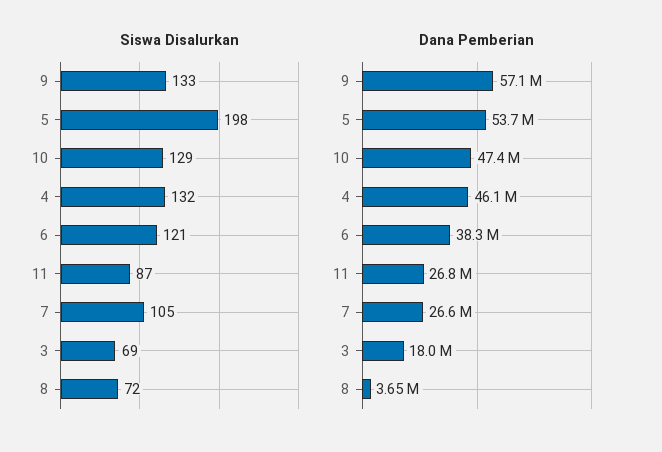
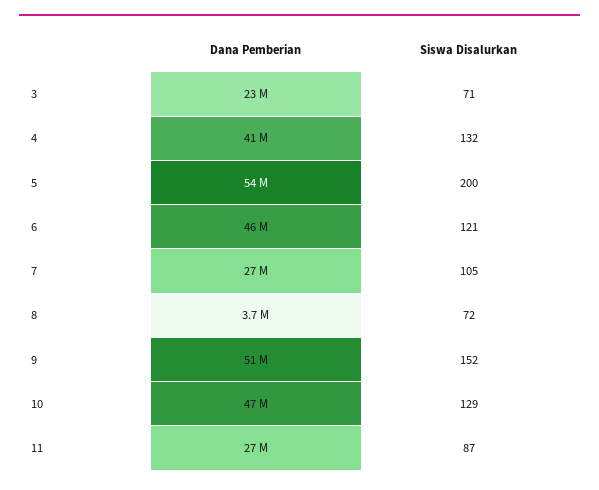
  {
    "Siswa Disalurkan": {
-     "9": 133,
+     "9": 152,
-     "5": 198,
+     "5": 200,
      "10": 129,
      "4": 132,
      "6": 121,
      "11": 87,
      "7": 105,
-     "3": 69,
+     "3": 71,
      "8": 72
    },
    "Dana Pemberian": {
-     "9": 57100000,
+     "9": 51000000,
      "5": 53700000,
      "10": 47400000,
-     "4": 46100000,
+     "4": 41000000,
-     "6": 38300000,
+     "6": 46000000,
      "11": 26800000,
      "7": 26600000,
-     "3": 18000000,
+     "3": 23000000,
      "8": 3650000
    }
  }

